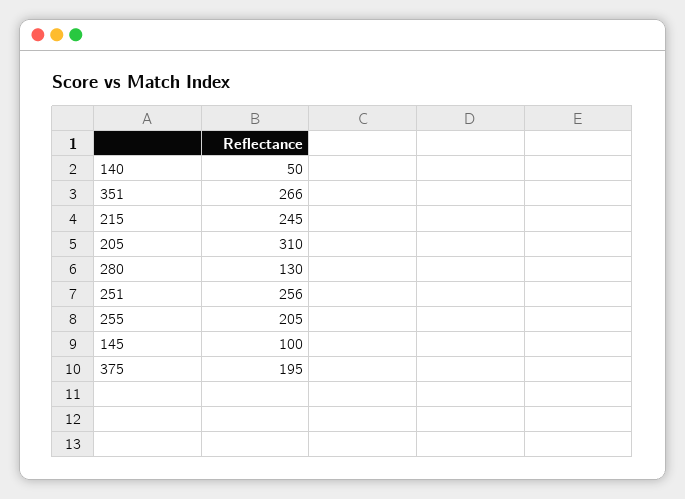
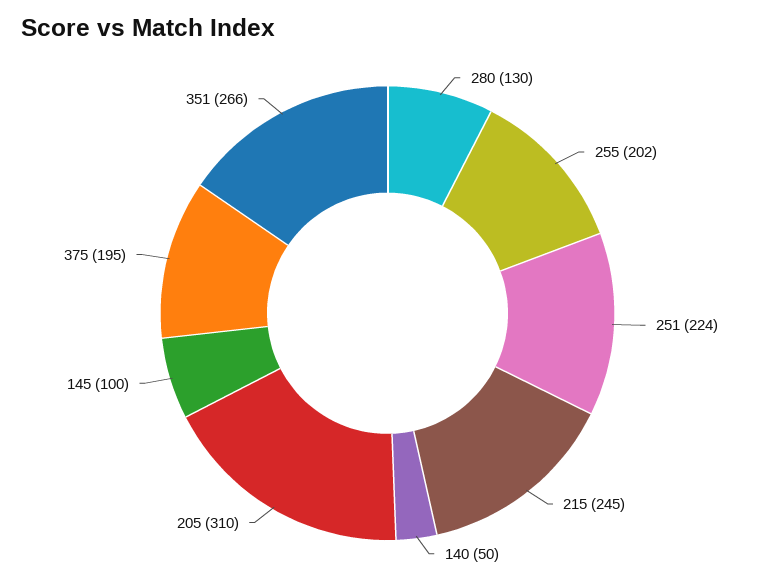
  {
    "140": 50,
    "351": 266,
    "215": 245,
    "205": 310,
    "280": 130,
-   "251": 256,
+   "251": 224,
-   "255": 205,
+   "255": 202,
    "145": 100,
    "375": 195
  }

